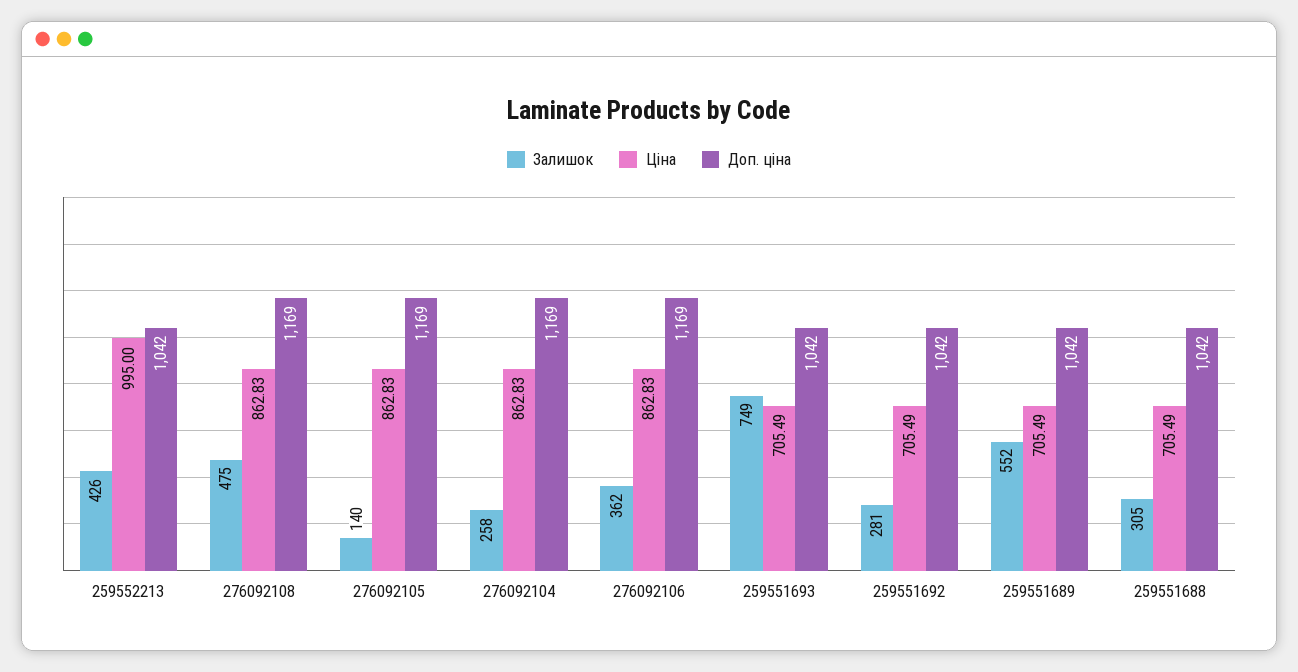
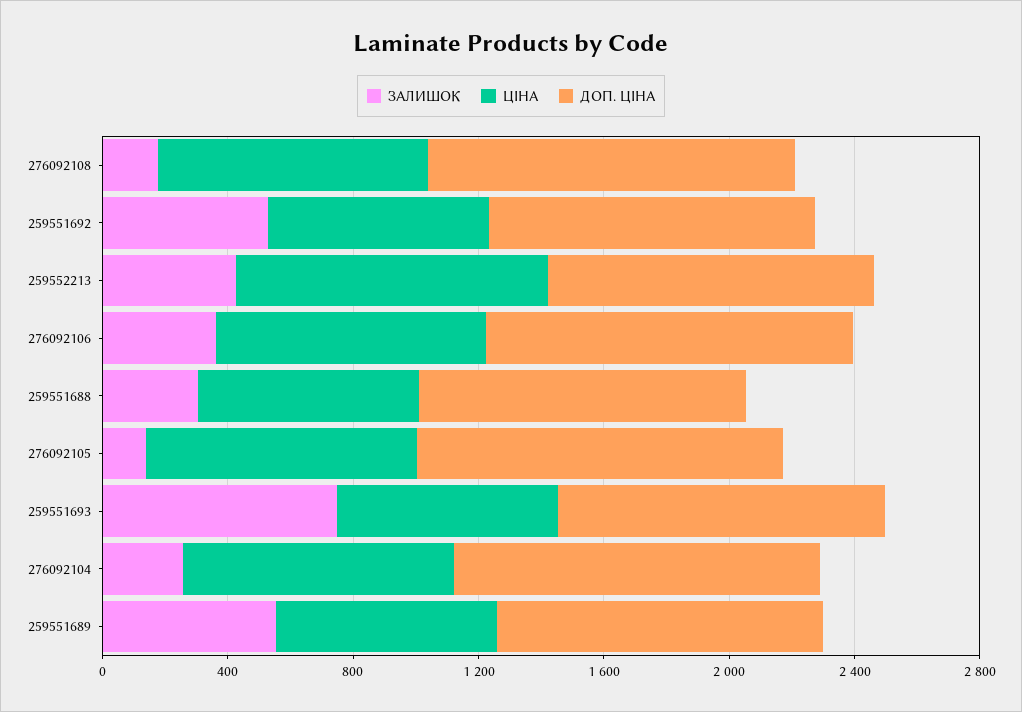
  {
    "Залишок": {
      "259552213": 426,
-     "276092108": 475,
+     "276092108": 200,
      "276092105": 140,
      "276092104": 258,
      "276092106": 362,
      "259551693": 749,
-     "259551692": 281,
+     "259551692": 500,
      "259551689": 552,
      "259551688": 305
    },
    "Ціна": {
      "259552213": 995,
      "276092108": 862.83,
      "276092105": 862.83,
      "276092104": 862.83,
      "276092106": 862.83,
      "259551693": 705.49,
      "259551692": 705.49,
      "259551689": 705.49,
      "259551688": 705.49
    },
    "Доп. ціна": {
      "259552213": 1042,
      "276092108": 1169,
      "276092105": 1169,
      "276092104": 1169,
      "276092106": 1169,
      "259551693": 1042,
      "259551692": 1042,
      "259551689": 1042,
      "259551688": 1042
    }
  }

